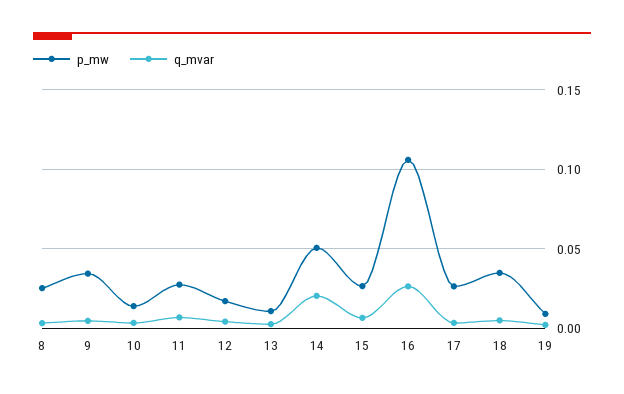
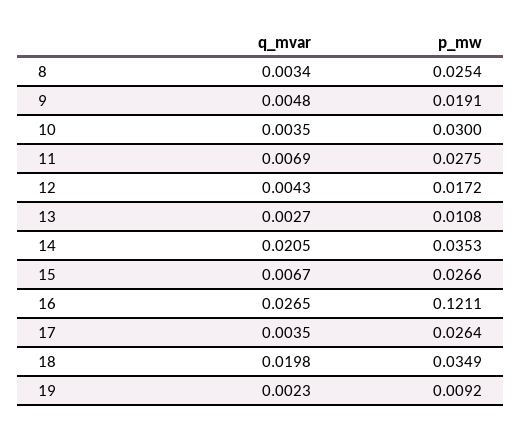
  {
    "p_mw": {
      "8": 0.0254,
-     "9": 0.035,
+     "9": 0.0191,
-     "10": 0.015,
+     "10": 0.03,
      "11": 0.0275,
      "12": 0.0172,
      "13": 0.0108,
-     "14": 0.05,
+     "14": 0.0353,
      "15": 0.0266,
-     "16": 0.105,
+     "16": 0.1211,
      "17": 0.0264,
      "18": 0.0349,
      "19": 0.0092
    },
    "q_mvar": {
      "8": 0.0034,
      "9": 0.0048,
      "10": 0.0035,
      "11": 0.0069,
      "12": 0.0043,
      "13": 0.0027,
      "14": 0.0205,
      "15": 0.0067,
      "16": 0.0265,
      "17": 0.0035,
-     "18": 0.005,
+     "18": 0.0198,
      "19": 0.0023
    }
  }

